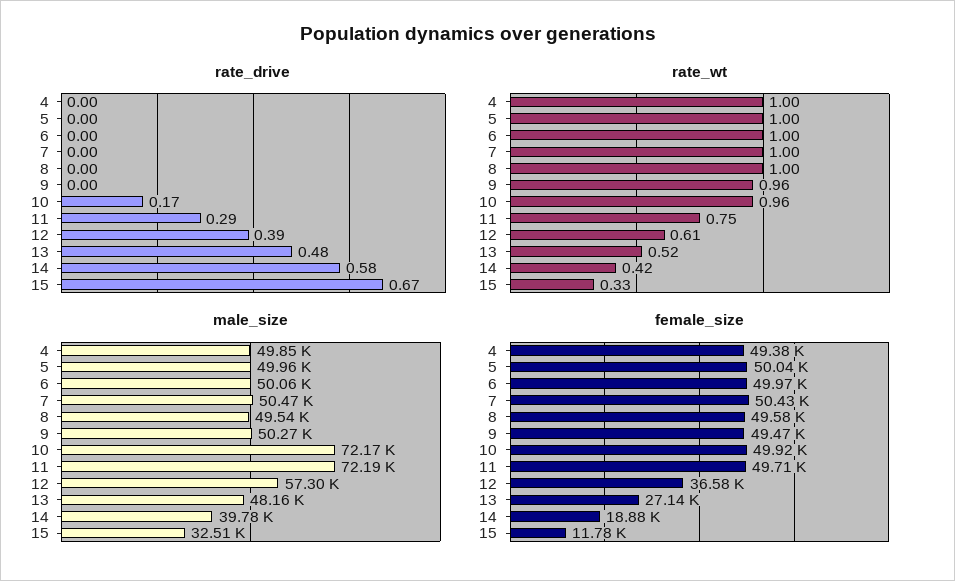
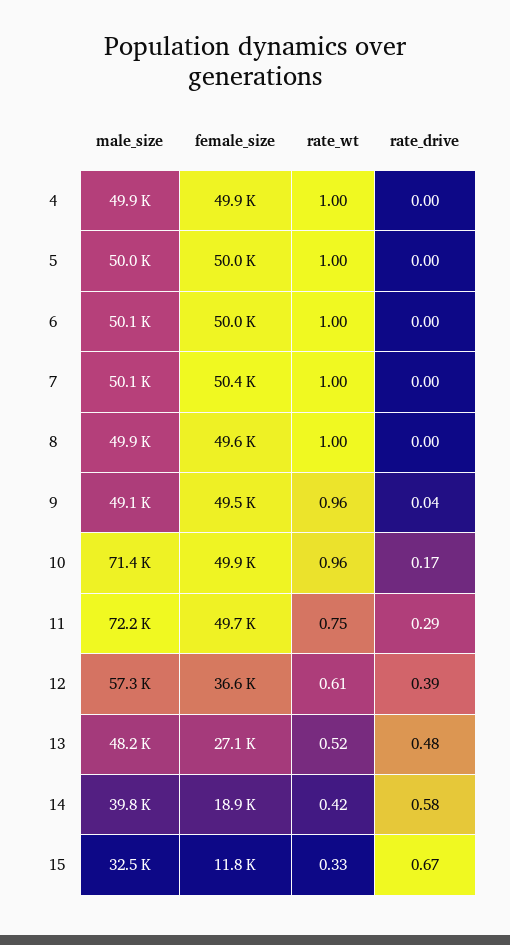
  {
    "rate_drive": {
      "4": 0,
      "5": 0,
      "6": 0,
      "7": 0,
      "8": 0,
-     "9": 0,
+     "9": 0.04,
      "10": 0.17,
      "11": 0.29,
      "12": 0.39,
      "13": 0.48,
      "14": 0.58,
      "15": 0.67
    },
    "rate_wt": {
      "4": 1,
      "5": 1,
      "6": 1,
      "7": 1,
      "8": 1,
      "9": 0.96,
      "10": 0.96,
      "11": 0.75,
      "12": 0.61,
      "13": 0.52,
      "14": 0.42,
      "15": 0.33
    },
    "male_size": {
      "4": 49850,
      "5": 49960,
      "6": 50060,
-     "7": 50470,
+     "7": 50100,
-     "8": 49540,
+     "8": 49900,
-     "9": 50270,
+     "9": 49100,
-     "10": 72170,
+     "10": 71400,
      "11": 72190,
      "12": 57300,
      "13": 48160,
      "14": 39780,
      "15": 32510
    },
    "female_size": {
-     "4": 49380,
+     "4": 49900,
      "5": 50040,
      "6": 49970,
      "7": 50430,
      "8": 49580,
      "9": 49470,
      "10": 49920,
      "11": 49710,
      "12": 36580,
      "13": 27140,
      "14": 18880,
      "15": 11780
    }
  }

